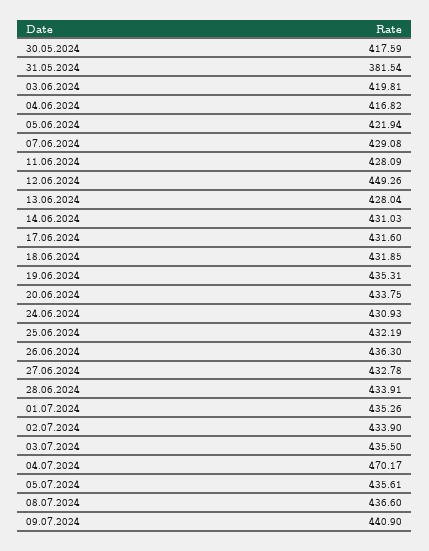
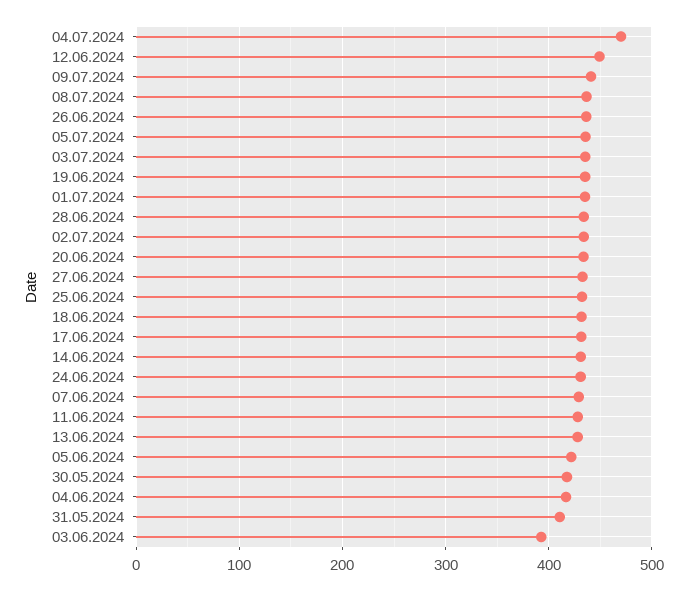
  {
    "30.05.2024": 417.59,
-   "31.05.2024": 381.54,
+   "31.05.2024": 410,
-   "03.06.2024": 419.81,
+   "03.06.2024": 390,
    "04.06.2024": 416.82,
    "05.06.2024": 421.94,
    "07.06.2024": 429.08,
    "11.06.2024": 428.09,
    "12.06.2024": 449.26,
    "13.06.2024": 428.04,
    "14.06.2024": 431.03,
    "17.06.2024": 431.6,
    "18.06.2024": 431.85,
    "19.06.2024": 435.31,
    "20.06.2024": 433.75,
    "24.06.2024": 430.93,
    "25.06.2024": 432.19,
    "26.06.2024": 436.3,
    "27.06.2024": 432.78,
    "28.06.2024": 433.91,
    "01.07.2024": 435.26,
    "02.07.2024": 433.9,
    "03.07.2024": 435.5,
    "04.07.2024": 470.17,
    "05.07.2024": 435.61,
    "08.07.2024": 436.6,
    "09.07.2024": 440.9
  }

